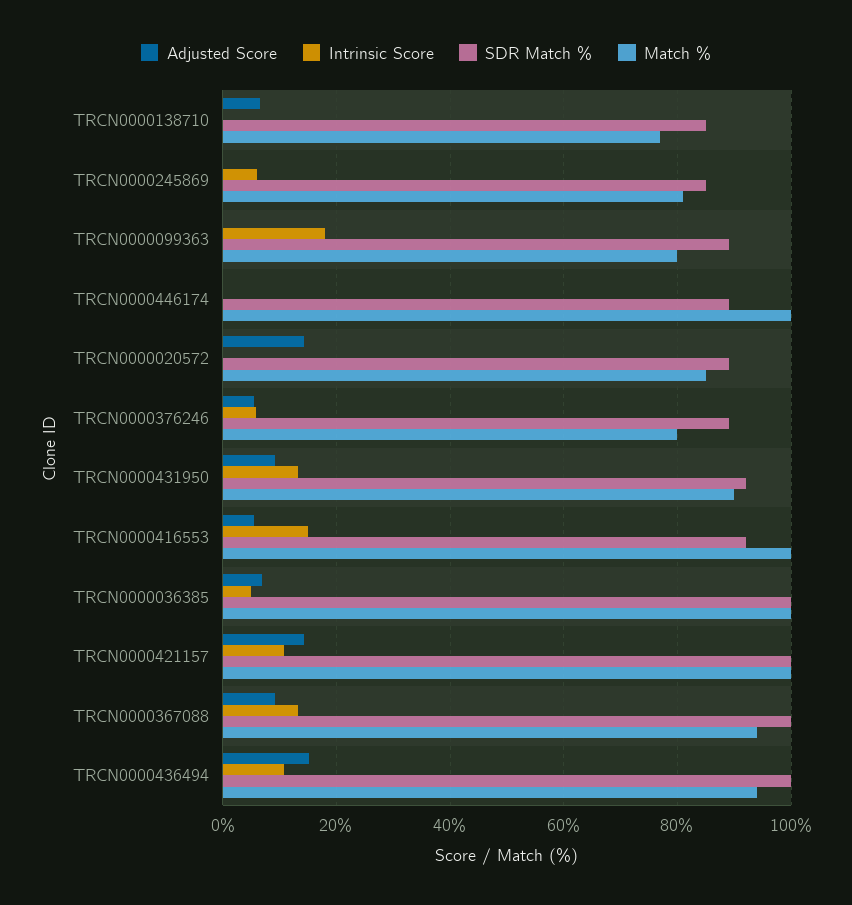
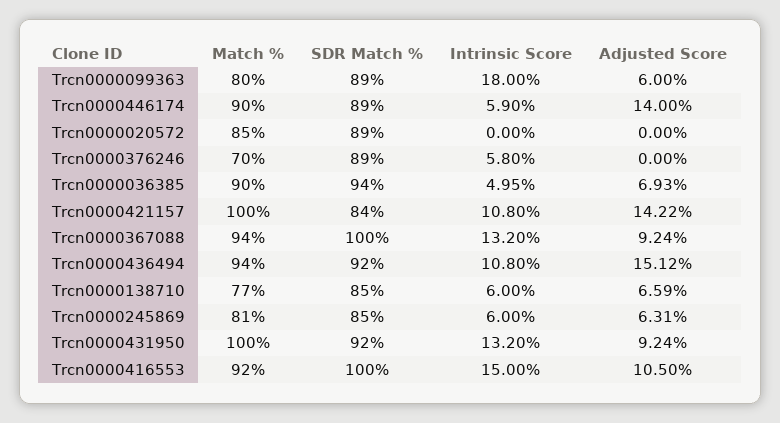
  {
    "Adjusted Score": {
      "TRCN0000138710": 6.59,
-     "TRCN0000245869": 0,
+     "TRCN0000245869": 6.31,
-     "TRCN0000099363": 0,
+     "TRCN0000099363": 6,
-     "TRCN0000446174": 0,
+     "TRCN0000446174": 14,
-     "TRCN0000020572": 14,
+     "TRCN0000020572": 0,
-     "TRCN0000376246": 6,
+     "TRCN0000376246": 0,
      "TRCN0000431950": 9.24,
-     "TRCN0000416553": 6,
+     "TRCN0000416553": 10.5,
      "TRCN0000036385": 6.93,
      "TRCN0000421157": 14.22,
      "TRCN0000367088": 9.24,
      "TRCN0000436494": 15.12
    },
    "Intrinsic Score": {
-     "TRCN0000138710": 0,
+     "TRCN0000138710": 6,
      "TRCN0000245869": 6,
      "TRCN0000099363": 18,
-     "TRCN0000446174": 0,
+     "TRCN0000446174": 5.9,
      "TRCN0000020572": 0,
      "TRCN0000376246": 5.8,
      "TRCN0000431950": 13.2,
      "TRCN0000416553": 15,
      "TRCN0000036385": 4.95,
      "TRCN0000421157": 10.8,
      "TRCN0000367088": 13.2,
      "TRCN0000436494": 10.8
    },
    "SDR Match %": {
      "TRCN0000138710": 85,
      "TRCN0000245869": 85,
      "TRCN0000099363": 89,
      "TRCN0000446174": 89,
      "TRCN0000020572": 89,
      "TRCN0000376246": 89,
      "TRCN0000431950": 92,
-     "TRCN0000416553": 92,
+     "TRCN0000416553": 100,
-     "TRCN0000036385": 100,
+     "TRCN0000036385": 94,
-     "TRCN0000421157": 100,
+     "TRCN0000421157": 84,
      "TRCN0000367088": 100,
-     "TRCN0000436494": 100
+     "TRCN0000436494": 92
    },
    "Match %": {
      "TRCN0000138710": 77,
      "TRCN0000245869": 81,
      "TRCN0000099363": 80,
-     "TRCN0000446174": 100,
+     "TRCN0000446174": 90,
      "TRCN0000020572": 85,
-     "TRCN0000376246": 80,
+     "TRCN0000376246": 70,
-     "TRCN0000431950": 90,
+     "TRCN0000431950": 100,
-     "TRCN0000416553": 100,
+     "TRCN0000416553": 92,
-     "TRCN0000036385": 100,
+     "TRCN0000036385": 90,
      "TRCN0000421157": 100,
      "TRCN0000367088": 94,
      "TRCN0000436494": 94
    }
  }

